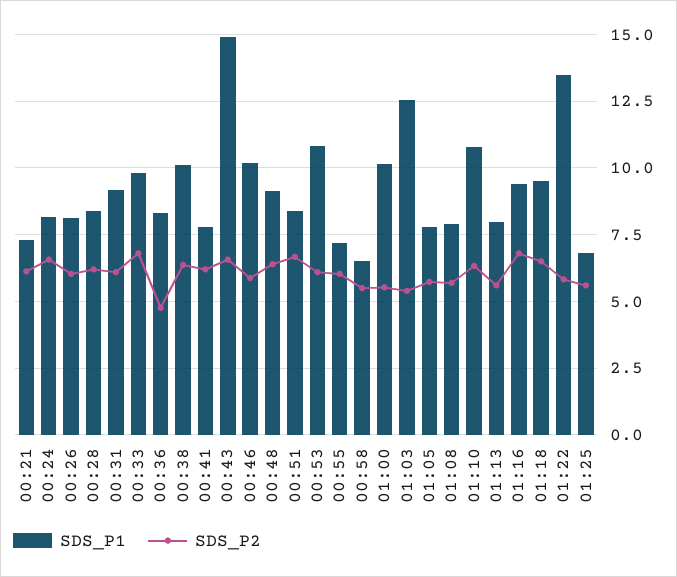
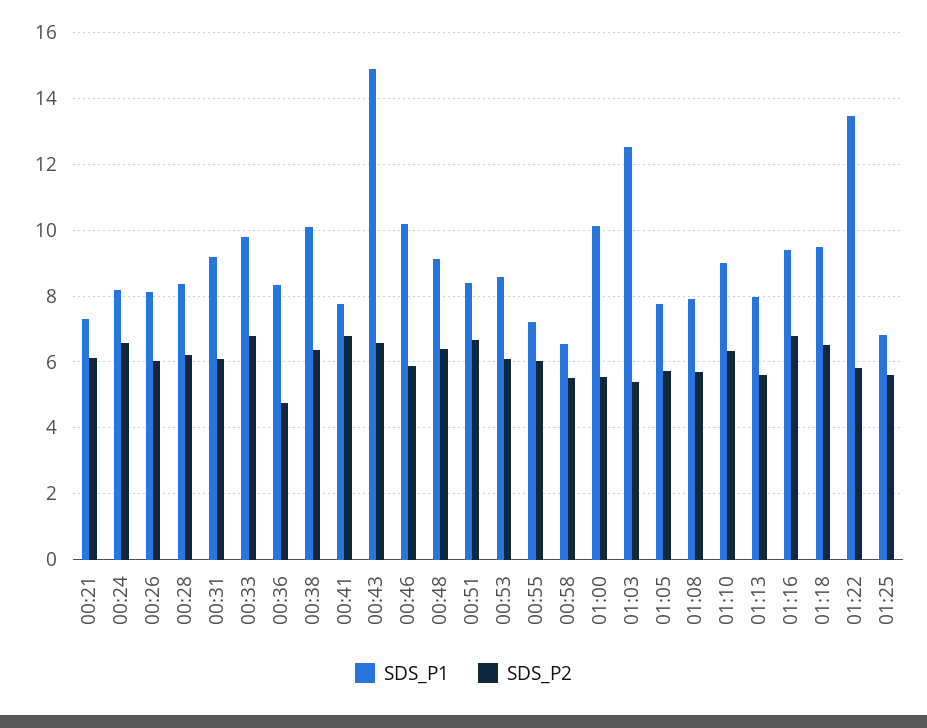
  {
    "SDS_P1": {
      "00:21": 7.4,
      "00:24": 8.2,
      "00:26": 8.2,
      "00:28": 8.4,
      "00:31": 9.2,
      "00:33": 9.8,
      "00:36": 8.4,
      "00:38": 10.2,
      "00:41": 7.8,
      "00:43": 15,
      "00:46": 10.2,
      "00:48": 9.2,
      "00:51": 8.4,
-     "00:53": 10.75,
+     "00:53": 8.6,
      "00:55": 7.2,
      "00:58": 6.6,
      "01:00": 10.2,
      "01:03": 12.6,
      "01:05": 7.8,
      "01:08": 8,
-     "01:10": 10.75,
+     "01:10": 9,
      "01:13": 8,
      "01:16": 9.4,
      "01:18": 9.6,
      "01:22": 13.4,
      "01:25": 6.8
    },
    "SDS_P2": {
      "00:21": 6.2,
      "00:24": 6.6,
      "00:26": 6,
      "00:28": 6.2,
      "00:31": 6.2,
      "00:33": 6.8,
      "00:36": 4.8,
      "00:38": 6.4,
-     "00:41": 6.25,
+     "00:41": 6.8,
      "00:43": 6.6,
      "00:46": 5.8,
      "00:48": 6.4,
      "00:51": 6.6,
      "00:53": 6.2,
      "00:55": 6,
      "00:58": 5.6,
      "01:00": 5.6,
      "01:03": 5.4,
      "01:05": 5.8,
      "01:08": 5.8,
      "01:10": 6.4,
      "01:13": 5.6,
      "01:16": 6.8,
      "01:18": 6.6,
      "01:22": 5.8,
      "01:25": 5.6
    }
  }

